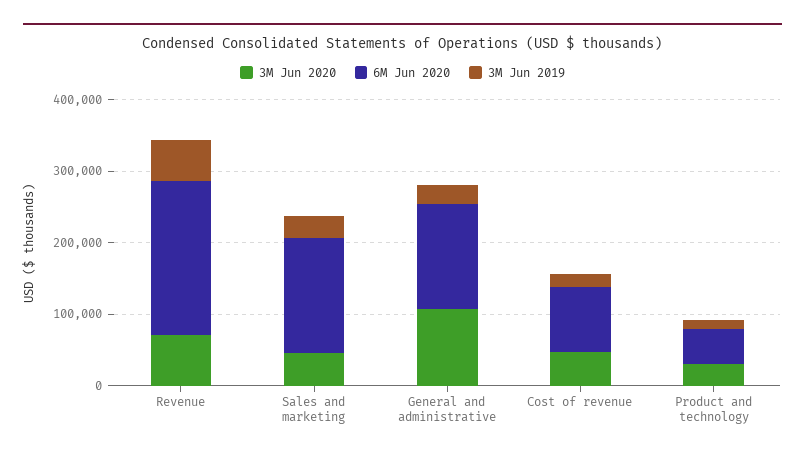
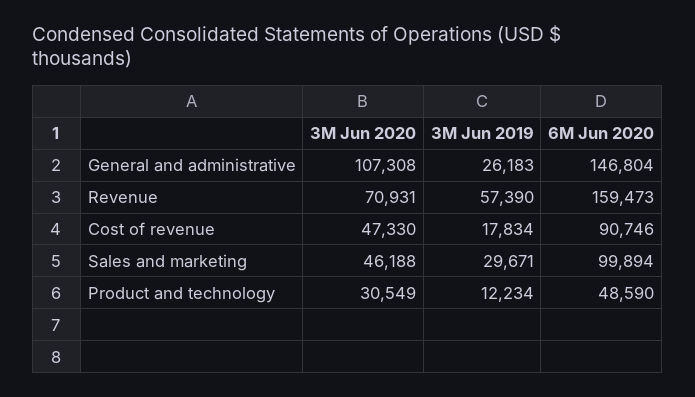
  {
    "3M Jun 2020": {
      "Revenue": 70931,
      "Sales and marketing": 46188,
      "General and administrative": 107308,
      "Cost of revenue": 47330,
      "Product and technology": 30549
    },
    "6M Jun 2020": {
-     "Revenue": 220000,
+     "Revenue": 159473,
-     "Sales and marketing": 160000,
+     "Sales and marketing": 99894,
      "General and administrative": 146804,
      "Cost of revenue": 90746,
      "Product and technology": 48590
    },
    "3M Jun 2019": {
      "Revenue": 57390,
      "Sales and marketing": 29671,
      "General and administrative": 26183,
      "Cost of revenue": 17834,
      "Product and technology": 12234
    }
  }

